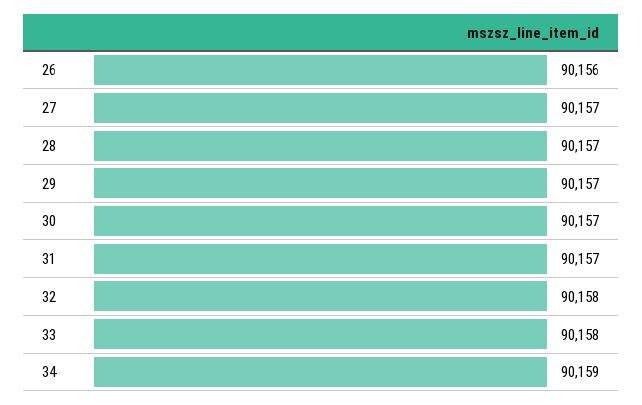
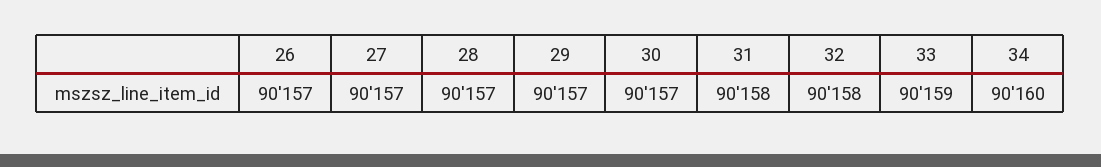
  {
-   "26": 90156,
+   "26": 90157,
    "27": 90157,
    "28": 90157,
    "29": 90157,
    "30": 90157,
-   "31": 90157,
+   "31": 90158,
    "32": 90158,
-   "33": 90158,
+   "33": 90159,
-   "34": 90159
+   "34": 90160
  }

